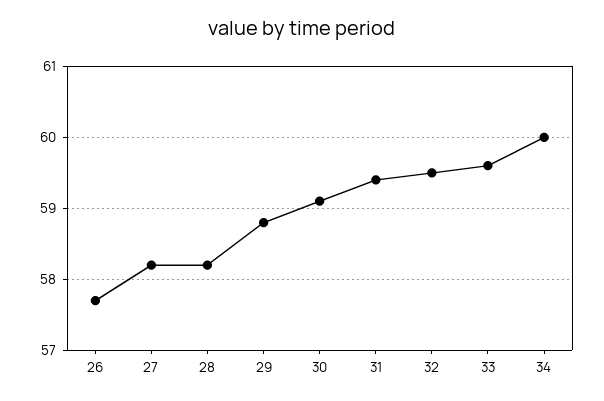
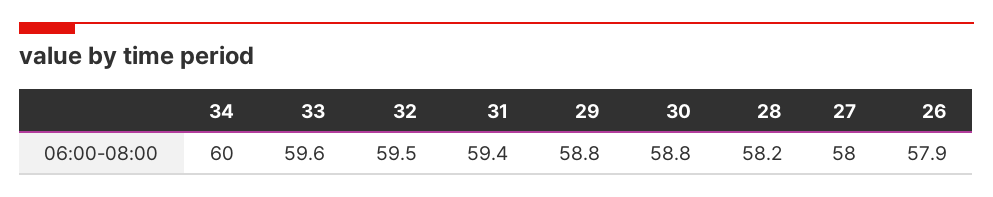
  {
-   "26": 57.7,
+   "26": 57.9,
-   "27": 58.2,
+   "27": 58,
    "28": 58.2,
    "29": 58.8,
-   "30": 59.1,
+   "30": 58.8,
    "31": 59.4,
    "32": 59.5,
    "33": 59.6,
    "34": 60
  }

